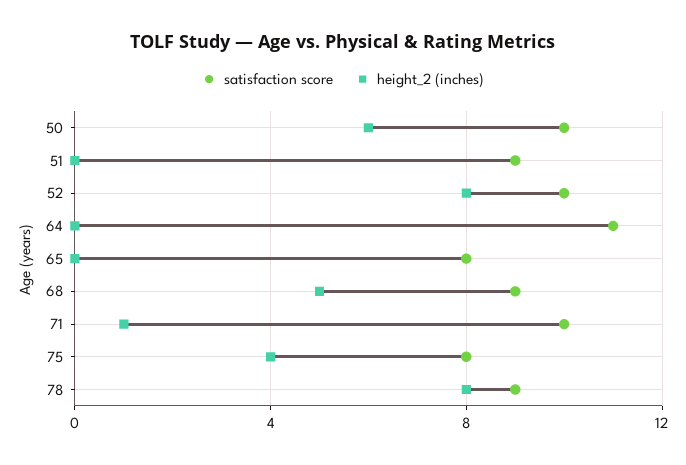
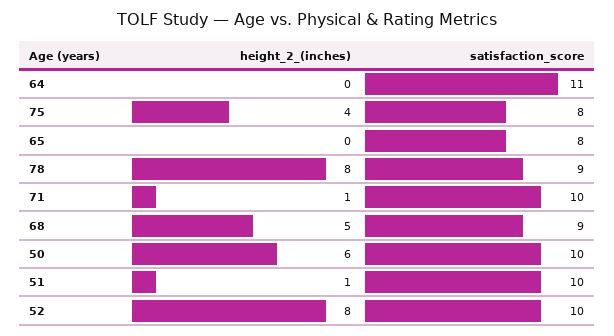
  {
    "satisfaction score": {
      "50": 10,
-     "51": 9,
+     "51": 10,
      "52": 10,
      "64": 11,
      "65": 8,
      "68": 9,
      "71": 10,
      "75": 8,
      "78": 9
    },
    "height_2 (inches)": {
      "50": 6,
-     "51": 0,
+     "51": 1,
      "52": 8,
      "64": 0,
      "65": 0,
      "68": 5,
      "71": 1,
      "75": 4,
      "78": 8
    }
  }

